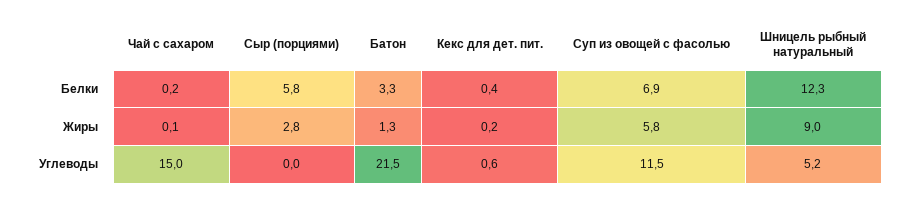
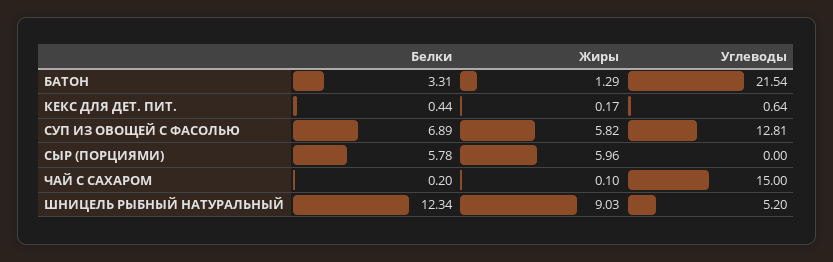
  {
    "Чай с сахаром": {
      "Белки": 0.2,
      "Жиры": 0.1,
      "Углеводы": 15
    },
    "Сыр (порциями)": {
      "Белки": 5.78,
-     "Жиры": 2.8,
+     "Жиры": 5.96,
      "Углеводы": 0
    },
    "Батон": {
      "Белки": 3.31,
      "Жиры": 1.29,
      "Углеводы": 21.54
    },
    "Кекс для дет. пит.": {
      "Белки": 0.44,
      "Жиры": 0.17,
      "Углеводы": 0.64
    },
    "Суп из овощей с фасолью": {
      "Белки": 6.89,
      "Жиры": 5.82,
-     "Углеводы": 11.5
+     "Углеводы": 12.81
    },
    "Шницель рыбный натуральный": {
      "Белки": 12.34,
      "Жиры": 9.03,
      "Углеводы": 5.2
    }
  }

